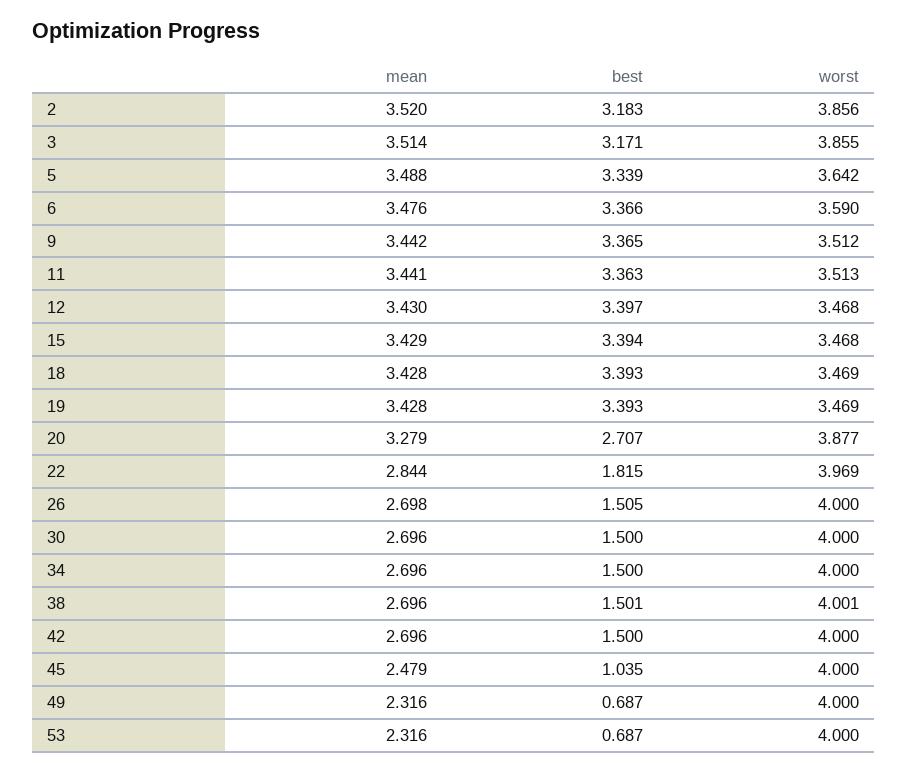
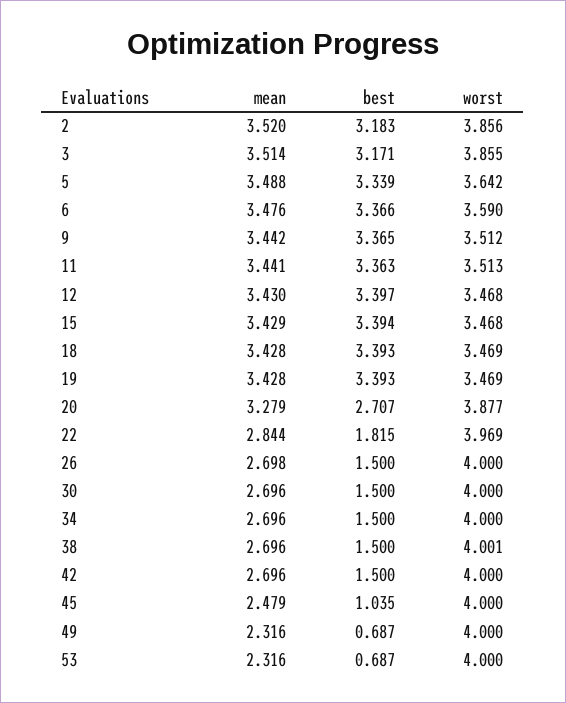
  {
    "mean": {
      "2": 3.52,
      "3": 3.514,
      "5": 3.488,
      "6": 3.476,
      "9": 3.442,
      "11": 3.441,
      "12": 3.43,
      "15": 3.429,
      "18": 3.428,
      "19": 3.428,
      "20": 3.279,
      "22": 2.844,
      "26": 2.698,
      "30": 2.696,
      "34": 2.696,
      "38": 2.696,
      "42": 2.696,
      "45": 2.479,
      "49": 2.316,
      "53": 2.316
    },
    "best": {
      "2": 3.183,
      "3": 3.171,
      "5": 3.339,
      "6": 3.366,
      "9": 3.365,
      "11": 3.363,
      "12": 3.397,
      "15": 3.394,
      "18": 3.393,
      "19": 3.393,
      "20": 2.707,
      "22": 1.815,
-     "26": 1.505,
+     "26": 1.5,
      "30": 1.5,
      "34": 1.5,
-     "38": 1.501,
+     "38": 1.5,
      "42": 1.5,
      "45": 1.035,
      "49": 0.687,
      "53": 0.687
    },
    "worst": {
      "2": 3.856,
      "3": 3.855,
      "5": 3.642,
      "6": 3.59,
      "9": 3.512,
      "11": 3.513,
      "12": 3.468,
      "15": 3.468,
      "18": 3.469,
      "19": 3.469,
      "20": 3.877,
      "22": 3.969,
      "26": 4,
      "30": 4,
      "34": 4,
      "38": 4.001,
      "42": 4,
      "45": 4,
      "49": 4,
      "53": 4
    }
  }

